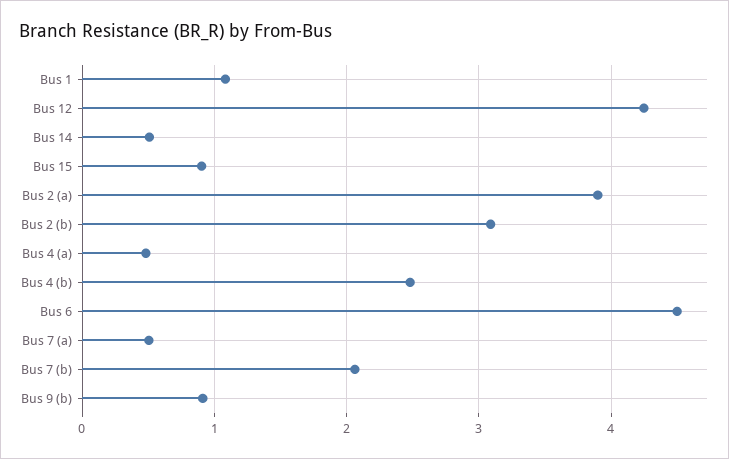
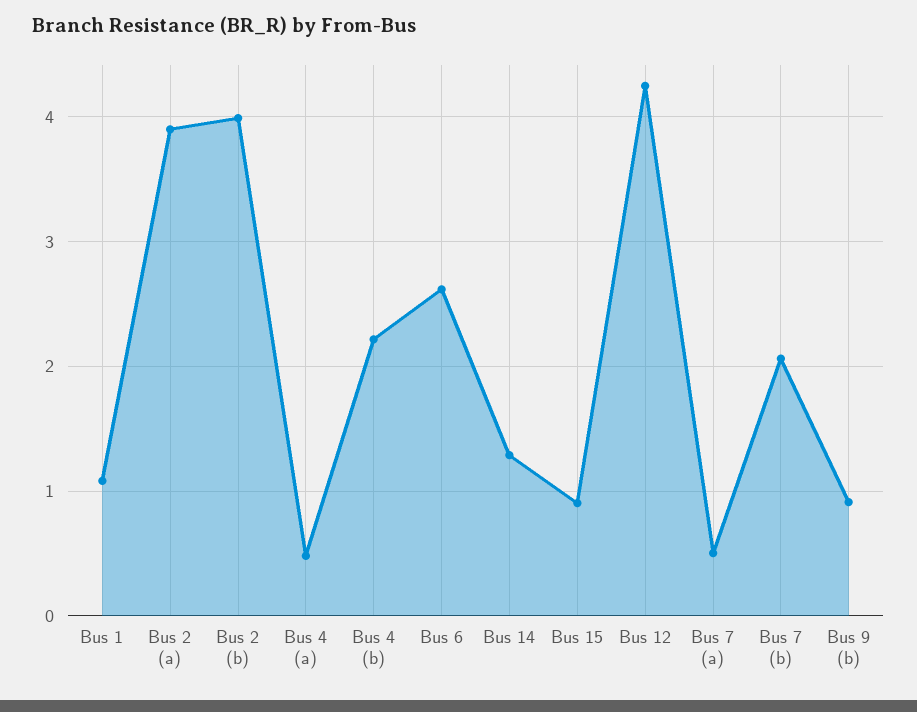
  {
    "Bus 1": 1.1,
    "Bus 12": 4.2,
-   "Bus 14": 0.5,
+   "Bus 14": 1.3,
    "Bus 15": 0.9,
    "Bus 2 (a)": 3.9,
-   "Bus 2 (b)": 3.1,
+   "Bus 2 (b)": 4,
    "Bus 4 (a)": 0.5,
-   "Bus 4 (b)": 2.5,
+   "Bus 4 (b)": 2.2,
-   "Bus 6": 4.5,
+   "Bus 6": 2.6,
    "Bus 7 (a)": 0.5,
    "Bus 7 (b)": 2.1,
    "Bus 9 (b)": 0.9
  }

